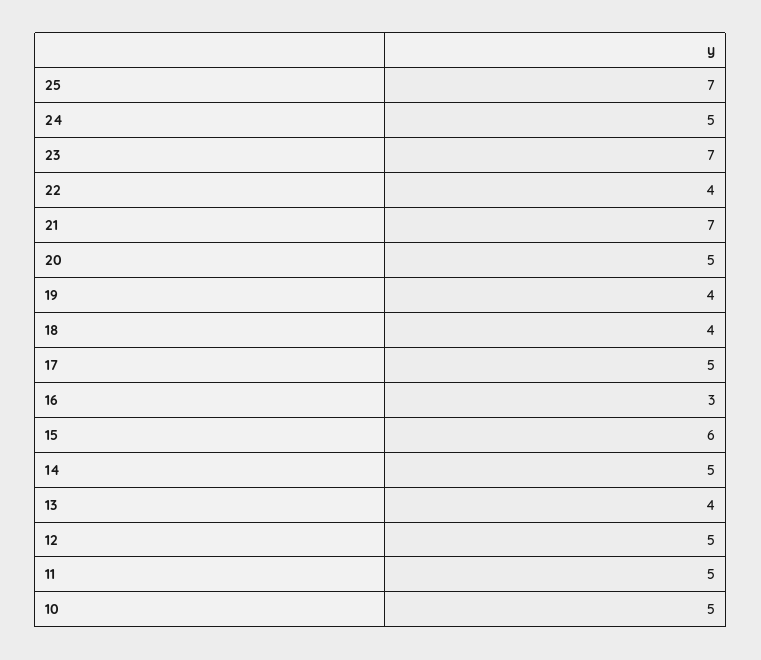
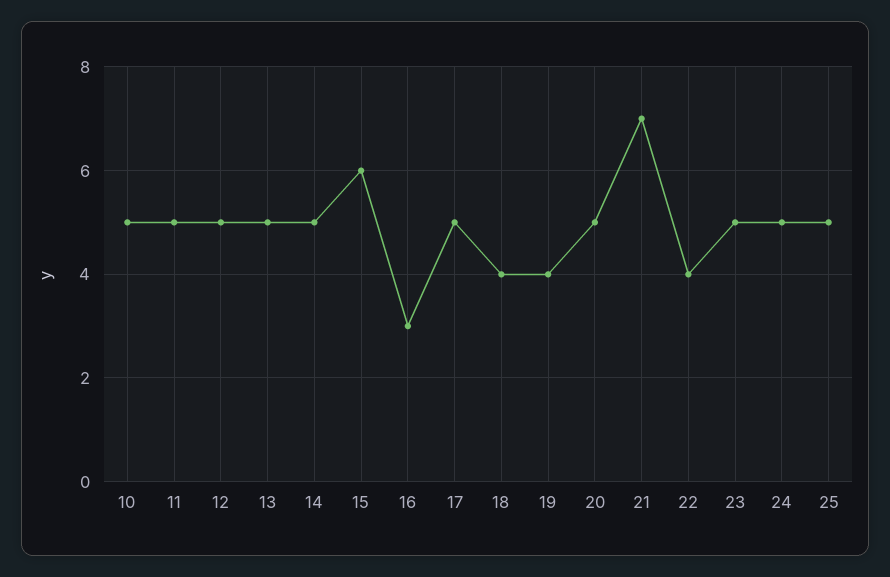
  {
-   "25": 7,
+   "25": 5,
    "24": 5,
-   "23": 7,
+   "23": 5,
    "22": 4,
    "21": 7,
    "20": 5,
    "19": 4,
    "18": 4,
    "17": 5,
    "16": 3,
    "15": 6,
    "14": 5,
-   "13": 4,
+   "13": 5,
    "12": 5,
    "11": 5,
    "10": 5
  }

